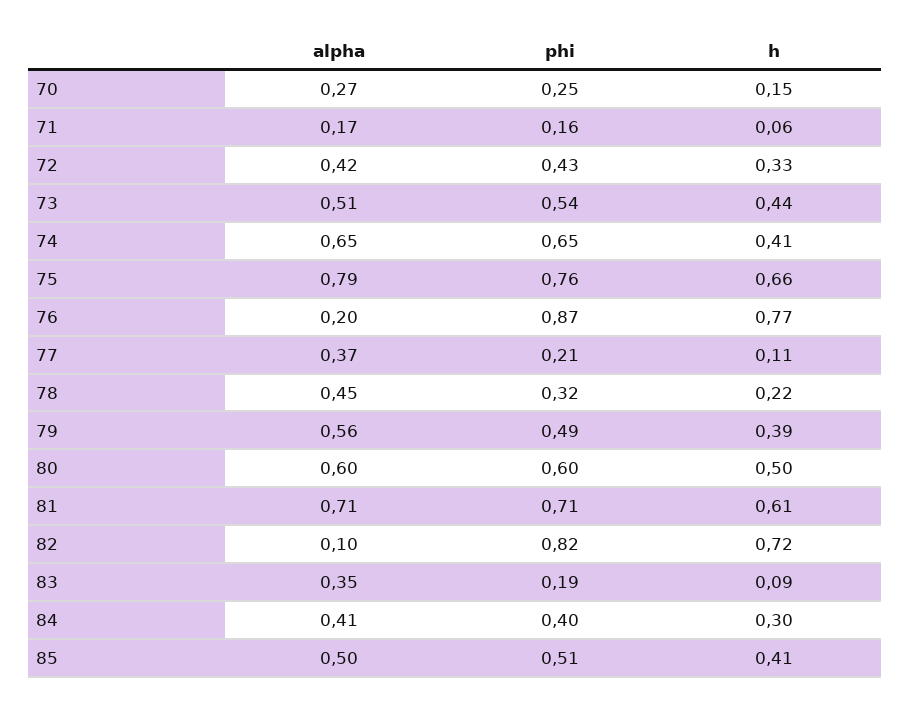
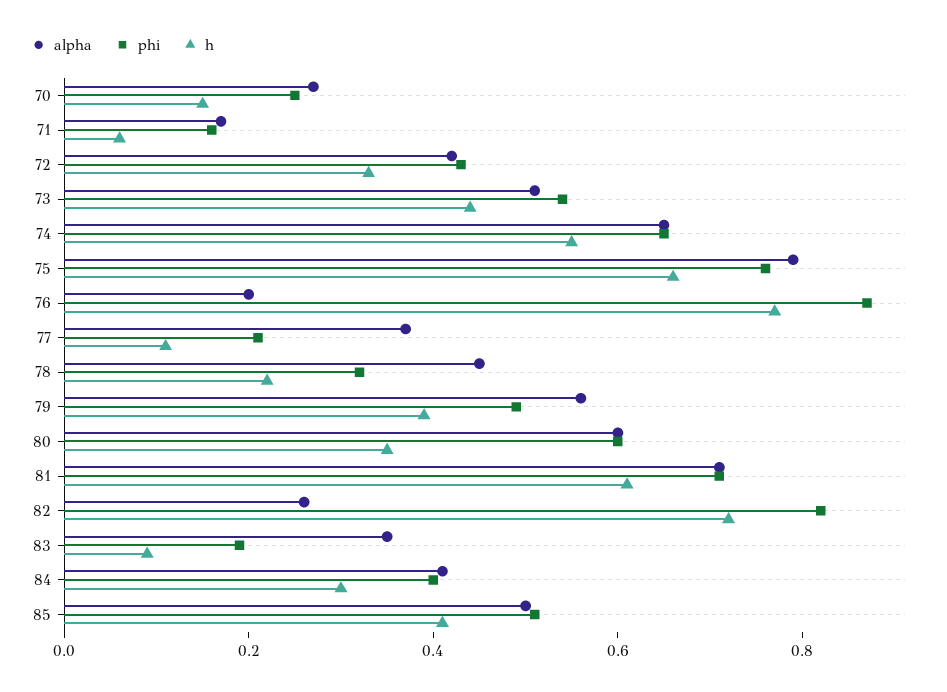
  {
    "alpha": {
      "70": 0.27,
      "71": 0.17,
      "72": 0.42,
      "73": 0.51,
      "74": 0.65,
      "75": 0.79,
      "76": 0.2,
      "77": 0.37,
      "78": 0.45,
      "79": 0.56,
      "80": 0.6,
      "81": 0.71,
-     "82": 0.1,
+     "82": 0.25,
      "83": 0.35,
      "84": 0.41,
      "85": 0.5
    },
    "phi": {
      "70": 0.25,
      "71": 0.16,
      "72": 0.43,
      "73": 0.54,
      "74": 0.65,
      "75": 0.76,
      "76": 0.87,
      "77": 0.21,
      "78": 0.32,
      "79": 0.49,
      "80": 0.6,
      "81": 0.71,
      "82": 0.82,
      "83": 0.19,
      "84": 0.4,
      "85": 0.51
    },
    "h": {
      "70": 0.15,
      "71": 0.06,
      "72": 0.33,
      "73": 0.44,
-     "74": 0.41,
+     "74": 0.55,
      "75": 0.66,
      "76": 0.77,
      "77": 0.11,
      "78": 0.22,
      "79": 0.39,
-     "80": 0.5,
+     "80": 0.35,
      "81": 0.61,
      "82": 0.72,
      "83": 0.09,
      "84": 0.3,
      "85": 0.41
    }
  }

